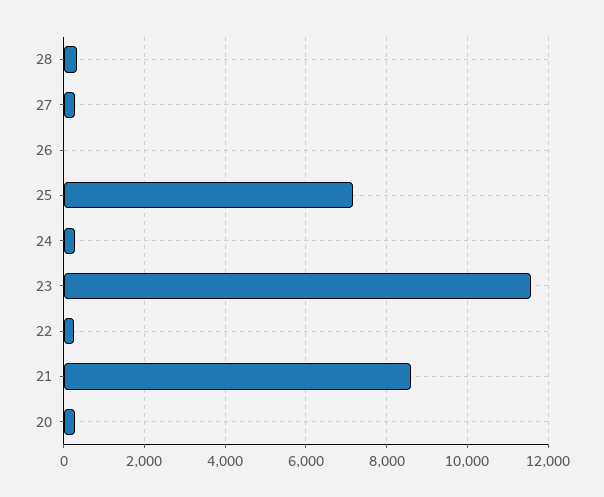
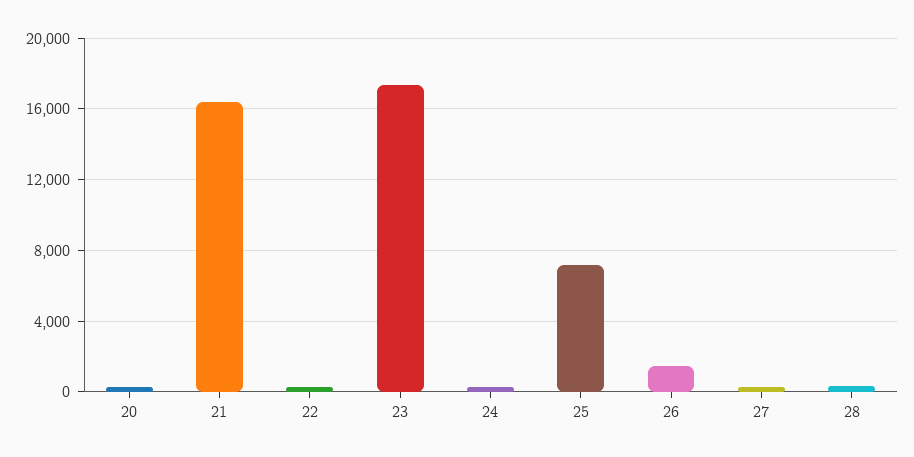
  {
    "28": 400,
    "27": 200,
-   "26": 0,
+   "26": 1500,
    "25": 7200,
    "24": 200,
-   "23": 11600,
+   "23": 17500,
    "22": 200,
-   "21": 8600,
+   "21": 16500,
    "20": 200
  }

